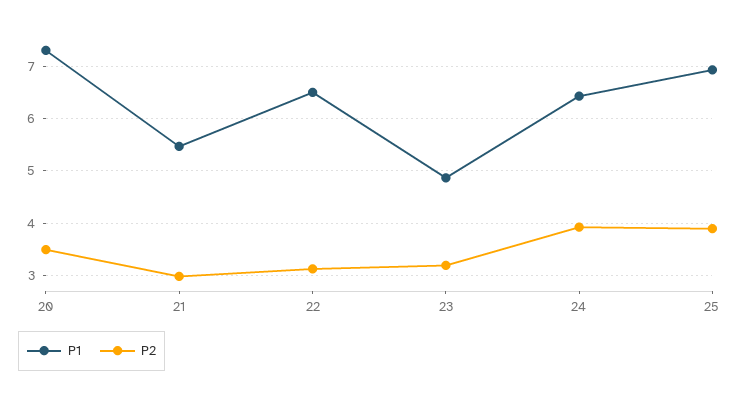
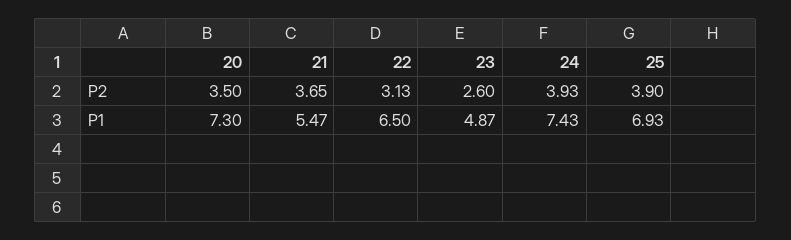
  {
    "P1": {
      "20": 7.3,
      "21": 5.47,
      "22": 6.5,
      "23": 4.87,
-     "24": 6.4,
+     "24": 7.43,
      "25": 6.93
    },
    "P2": {
      "20": 3.5,
-     "21": 3,
+     "21": 3.65,
      "22": 3.13,
-     "23": 3.2,
+     "23": 2.6,
      "24": 3.93,
      "25": 3.9
    }
  }

